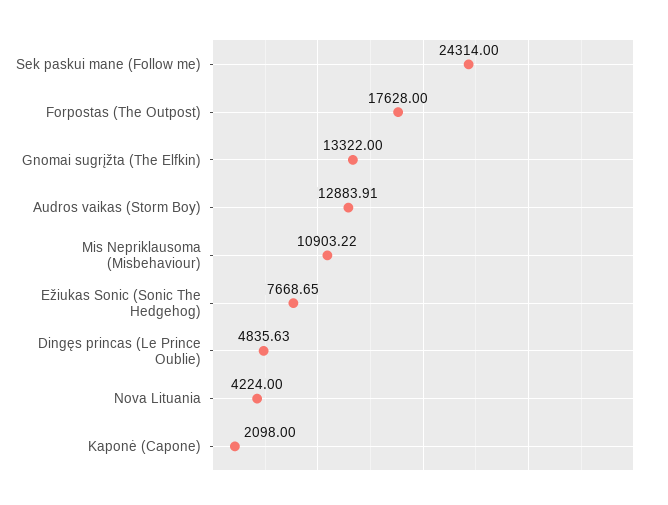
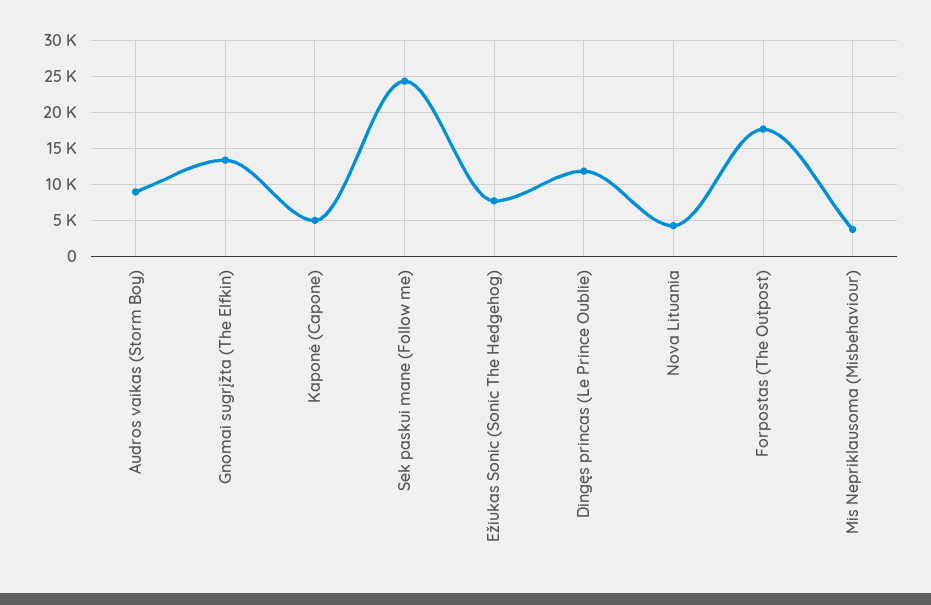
  {
    "Sek paskui mane (Follow me)": 24314,
    "Forpostas (The Outpost)": 17628,
    "Gnomai sugrįžta (The Elfkin)": 13322,
-   "Audros vaikas (Storm Boy)": 12883.91,
+   "Audros vaikas (Storm Boy)": 9000,
-   "Mis Nepriklausoma (Misbehaviour)": 10903.22,
+   "Mis Nepriklausoma (Misbehaviour)": 4000,
    "Ežiukas Sonic (Sonic The Hedgehog)": 7668.65,
-   "Dingęs princas (Le Prince Oublie)": 4835.63,
+   "Dingęs princas (Le Prince Oublie)": 12000,
    "Nova Lituania": 4224,
-   "Kaponė (Capone)": 2098
+   "Kaponė (Capone)": 5000
  }

